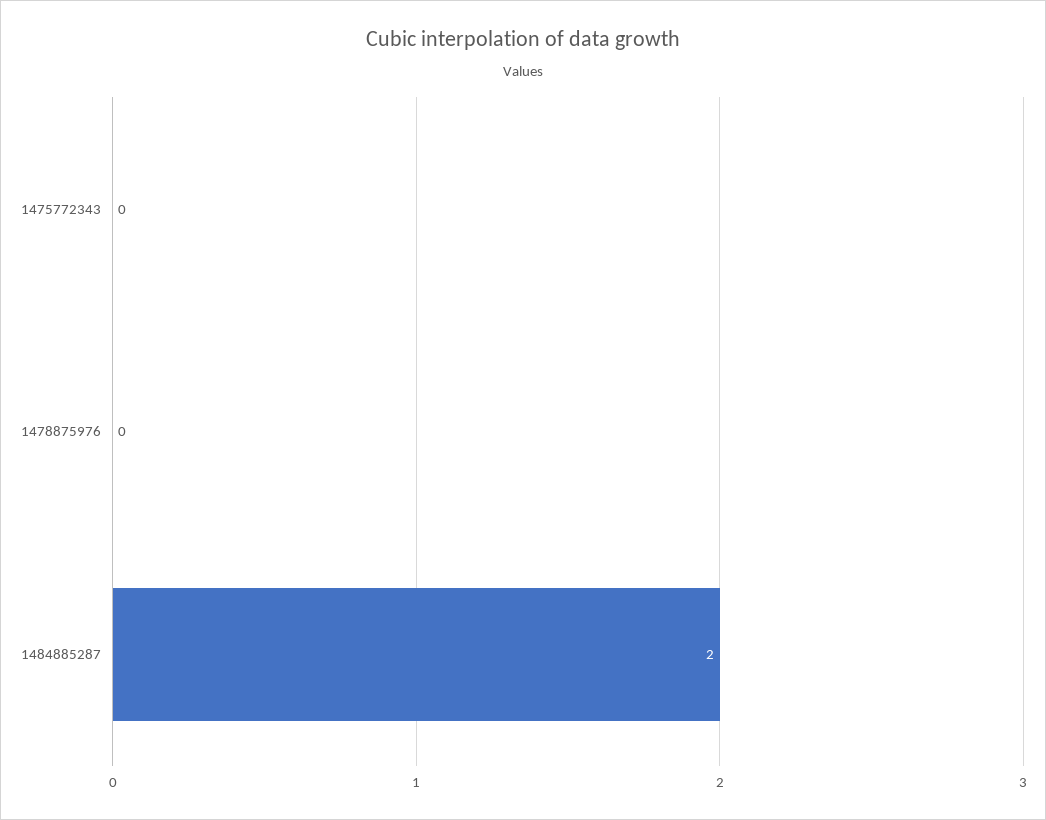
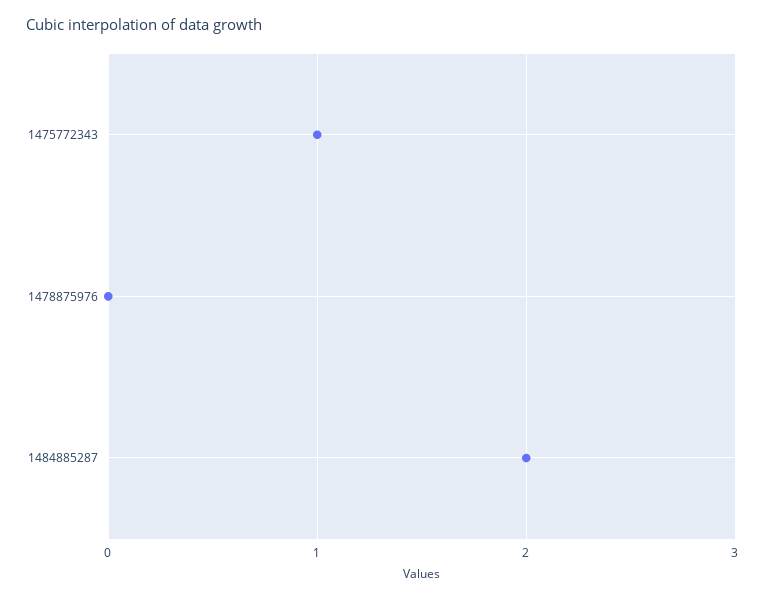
  {
-   "1475772343": 0,
+   "1475772343": 1,
    "1478875976": 0,
    "1484885287": 2
  }

